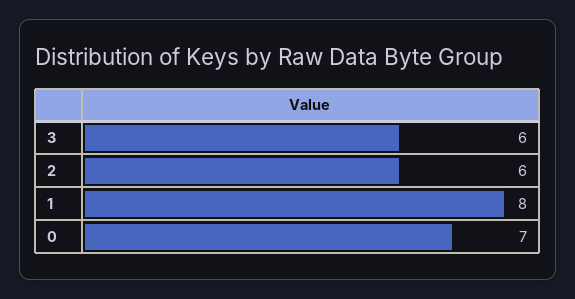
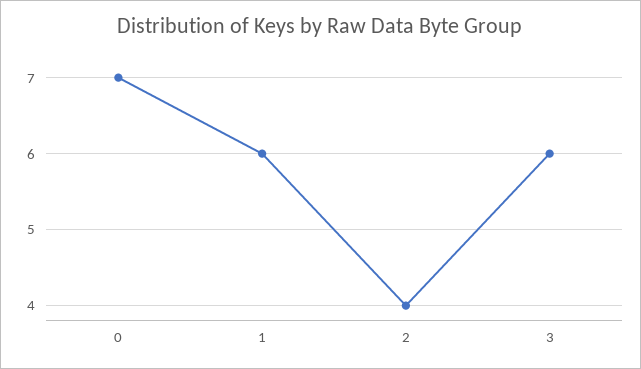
  {
    "3": 6,
-   "2": 6,
+   "2": 4,
-   "1": 8,
+   "1": 6,
    "0": 7
  }

